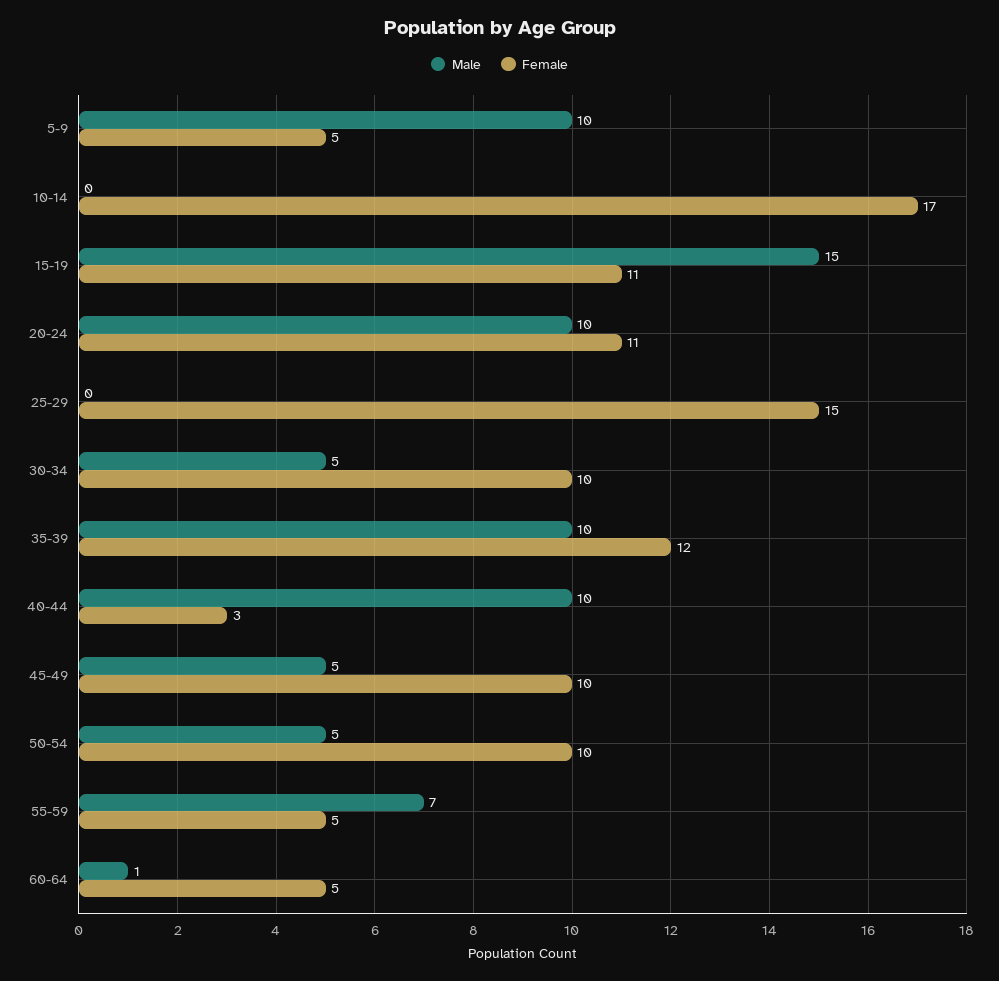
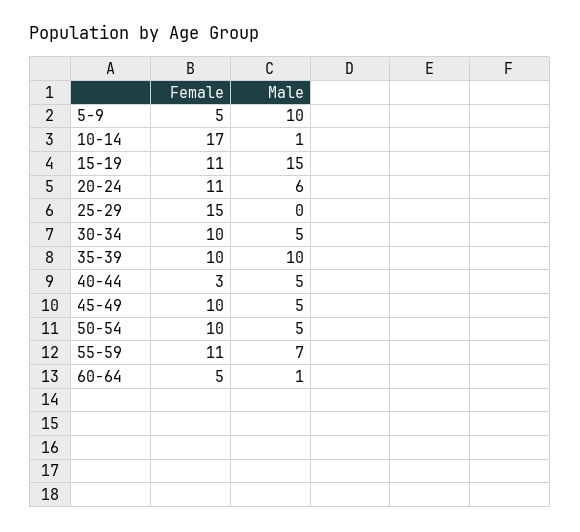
  {
    "Male": {
      "5-9": 10,
-     "10-14": 0,
+     "10-14": 1,
      "15-19": 15,
-     "20-24": 10,
+     "20-24": 6,
      "25-29": 0,
      "30-34": 5,
      "35-39": 10,
-     "40-44": 10,
+     "40-44": 5,
      "45-49": 5,
      "50-54": 5,
      "55-59": 7,
      "60-64": 1
    },
    "Female": {
      "5-9": 5,
      "10-14": 17,
      "15-19": 11,
      "20-24": 11,
      "25-29": 15,
      "30-34": 10,
-     "35-39": 12,
+     "35-39": 10,
      "40-44": 3,
      "45-49": 10,
      "50-54": 10,
-     "55-59": 5,
+     "55-59": 11,
      "60-64": 5
    }
  }

